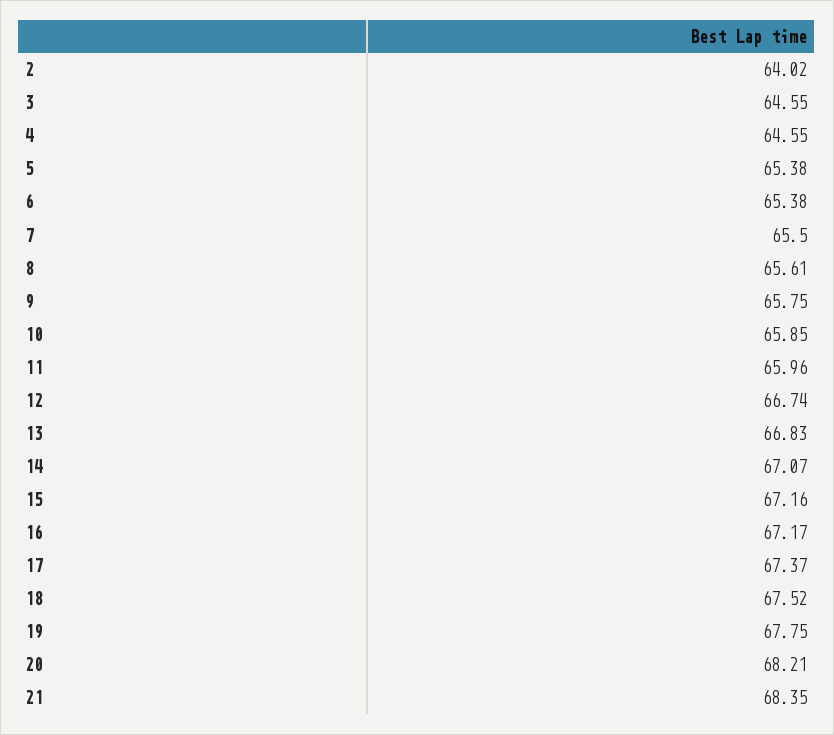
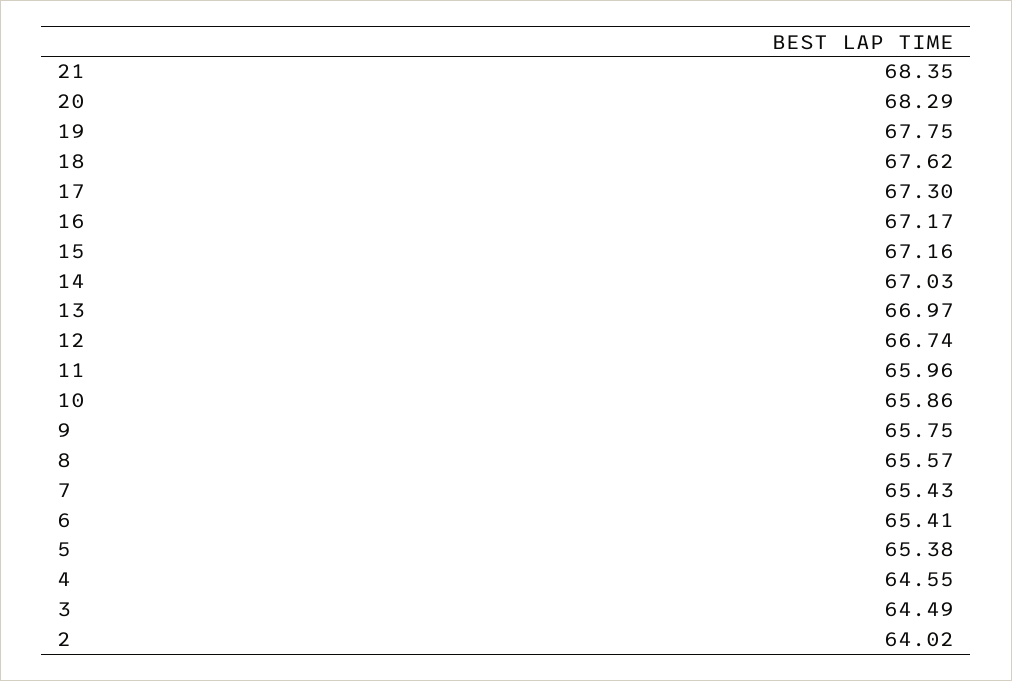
  {
    "2": 64.02,
-   "3": 64.55,
+   "3": 64.49,
    "4": 64.55,
    "5": 65.38,
-   "6": 65.38,
+   "6": 65.41,
-   "7": 65.5,
+   "7": 65.43,
-   "8": 65.61,
+   "8": 65.57,
    "9": 65.75,
-   "10": 65.85,
+   "10": 65.86,
    "11": 65.96,
    "12": 66.74,
-   "13": 66.83,
+   "13": 66.97,
-   "14": 67.07,
+   "14": 67.03,
    "15": 67.16,
    "16": 67.17,
-   "17": 67.37,
+   "17": 67.3,
-   "18": 67.52,
+   "18": 67.62,
    "19": 67.75,
-   "20": 68.21,
+   "20": 68.29,
    "21": 68.35
  }

